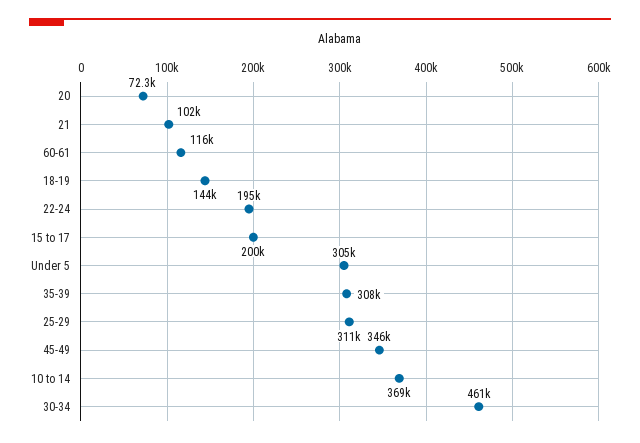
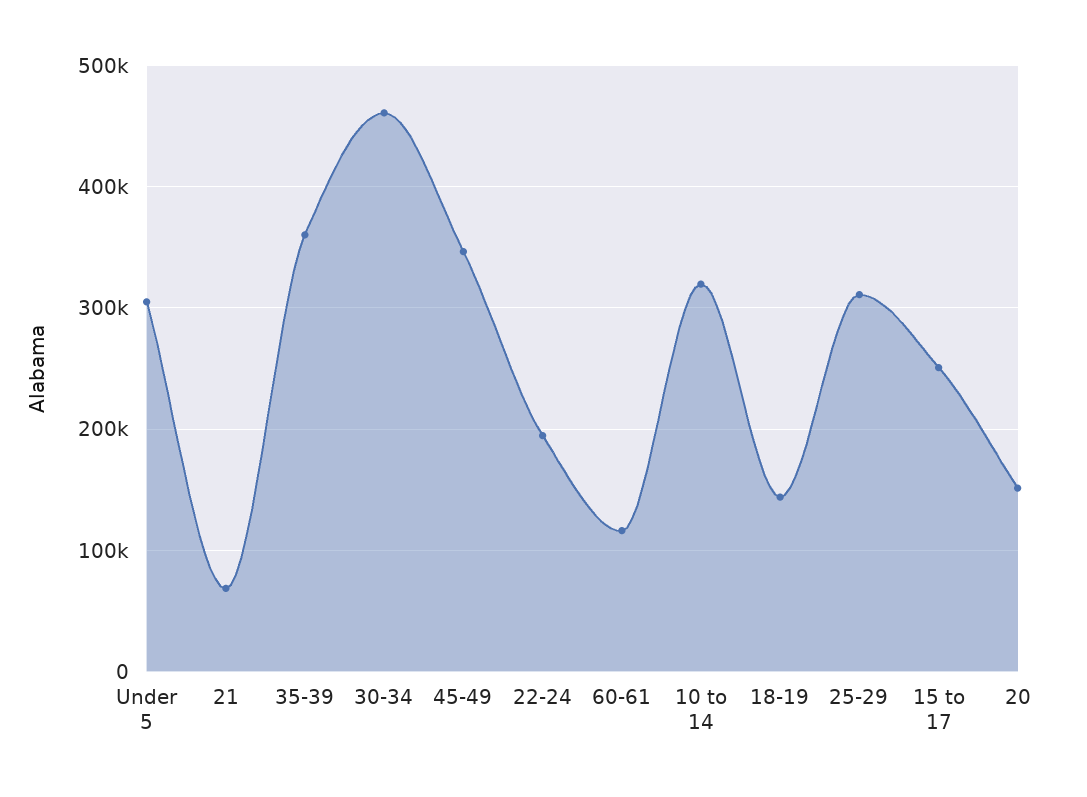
  {
-   "20": 72300,
+   "20": 150000,
-   "21": 102000,
+   "21": 70000,
    "60-61": 116000,
    "18-19": 144000,
    "22-24": 195000,
-   "15 to 17": 200000,
+   "15 to 17": 250000,
    "Under 5": 305000,
-   "35-39": 308000,
+   "35-39": 360000,
    "25-29": 311000,
    "45-49": 346000,
-   "10 to 14": 369000,
+   "10 to 14": 320000,
    "30-34": 461000
  }

